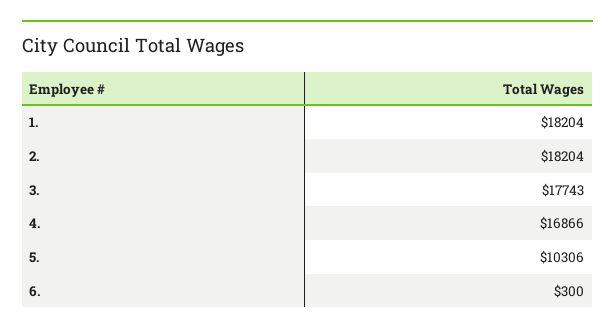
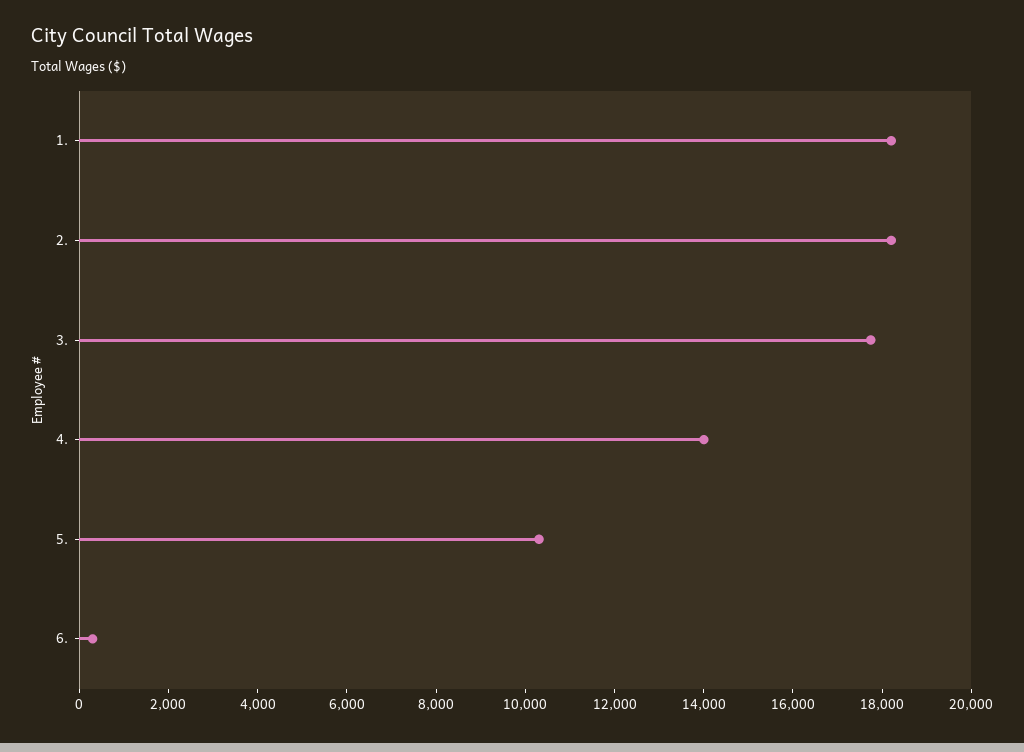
  {
    "1.": 18204,
    "2.": 18204,
    "3.": 17743,
-   "4.": 16866,
+   "4.": 14000,
    "5.": 10306,
    "6.": 300
  }

